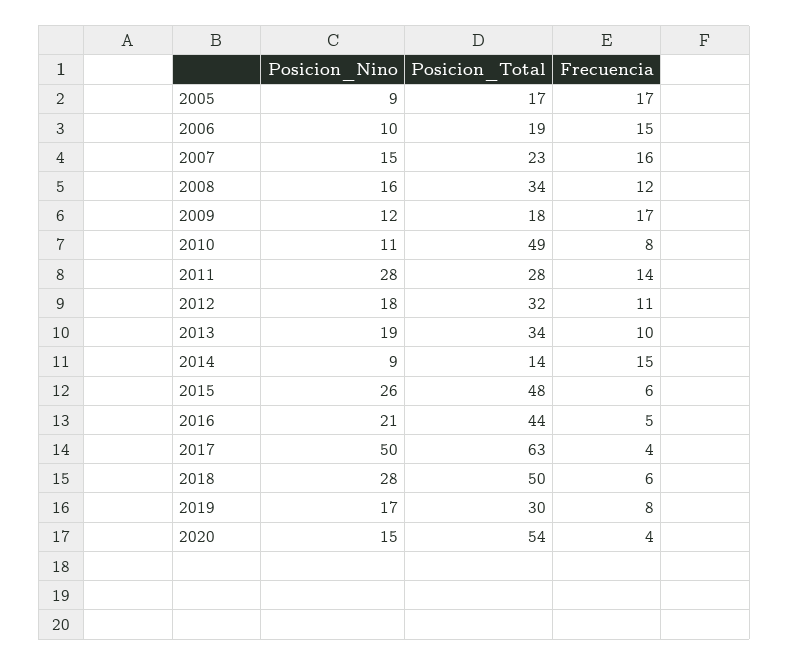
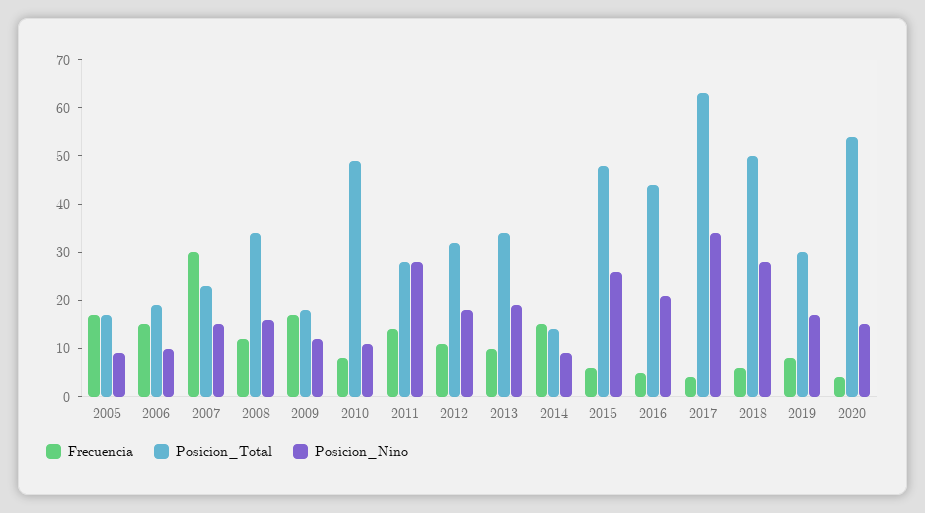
  {
    "Posicion_Nino": {
      "2005": 9,
      "2006": 10,
      "2007": 15,
      "2008": 16,
      "2009": 12,
      "2010": 11,
      "2011": 28,
      "2012": 18,
      "2013": 19,
      "2014": 9,
      "2015": 26,
      "2016": 21,
-     "2017": 50,
+     "2017": 35,
      "2018": 28,
      "2019": 17,
      "2020": 15
    },
    "Posicion_Total": {
      "2005": 17,
      "2006": 19,
      "2007": 23,
      "2008": 34,
      "2009": 18,
      "2010": 49,
      "2011": 28,
      "2012": 32,
      "2013": 34,
      "2014": 14,
      "2015": 48,
      "2016": 44,
      "2017": 63,
      "2018": 50,
      "2019": 30,
      "2020": 54
    },
    "Frecuencia": {
      "2005": 17,
      "2006": 15,
-     "2007": 16,
+     "2007": 30,
      "2008": 12,
      "2009": 17,
      "2010": 8,
      "2011": 14,
      "2012": 11,
      "2013": 10,
      "2014": 15,
      "2015": 6,
      "2016": 5,
      "2017": 4,
      "2018": 6,
      "2019": 8,
      "2020": 4
    }
  }

